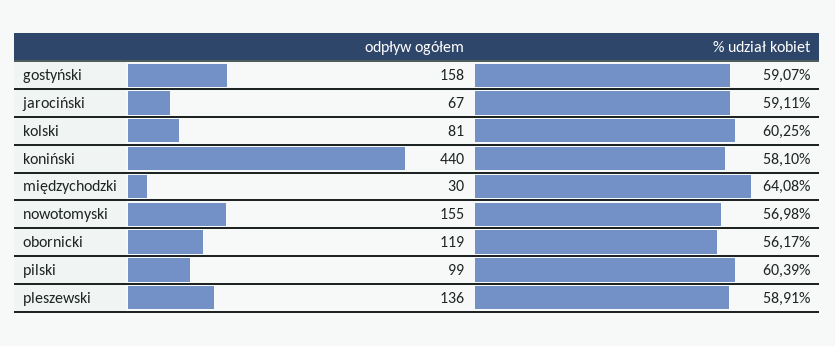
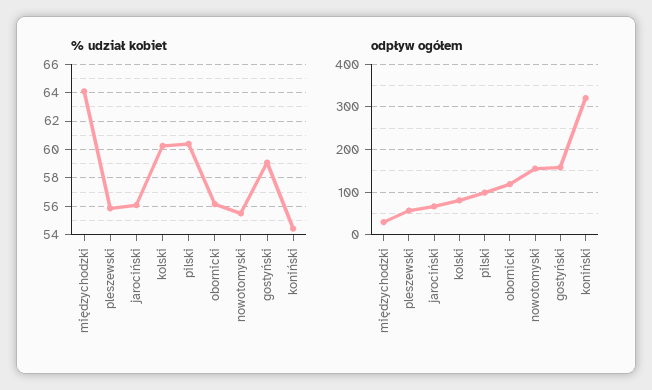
  {
    "odpływ ogółem": {
      "gostyński": 158,
      "jarociński": 67,
      "kolski": 81,
-     "koniński": 440,
+     "koniński": 320,
      "międzychodzki": 30,
      "nowotomyski": 155,
      "obornicki": 119,
      "pilski": 99,
-     "pleszewski": 136
+     "pleszewski": 60
    },
    "% udział kobiet": {
      "gostyński": 59.07,
-     "jarociński": 59.11,
+     "jarociński": 56,
      "kolski": 60.25,
-     "koniński": 58.1,
+     "koniński": 54.5,
      "międzychodzki": 64.08,
-     "nowotomyski": 56.98,
+     "nowotomyski": 55.5,
      "obornicki": 56.17,
      "pilski": 60.39,
-     "pleszewski": 58.91
+     "pleszewski": 56
    }
  }

